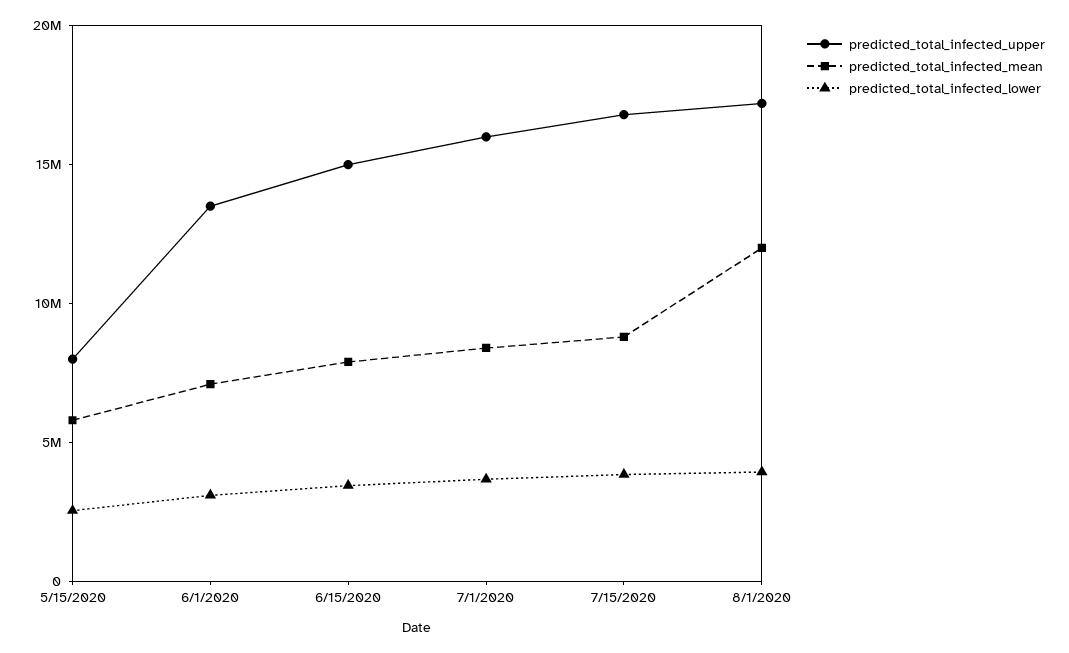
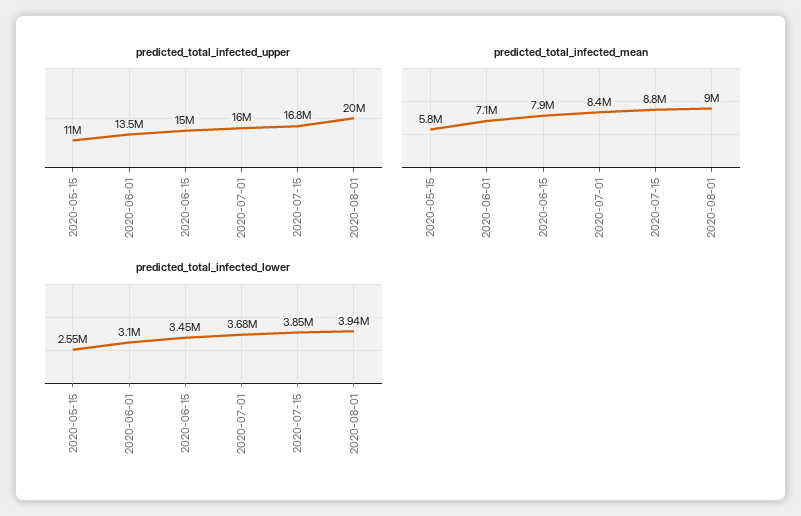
  {
    "predicted_total_infected_upper": {
-     "5/15/2020": 8000000,
+     "5/15/2020": 11000000,
      "6/1/2020": 13500000,
      "6/15/2020": 15000000,
      "7/1/2020": 16000000,
      "7/15/2020": 16800000,
-     "8/1/2020": 17000000
+     "8/1/2020": 20000000
    },
    "predicted_total_infected_mean": {
      "5/15/2020": 5800000,
      "6/1/2020": 7100000,
      "6/15/2020": 7900000,
      "7/1/2020": 8400000,
      "7/15/2020": 8800000,
-     "8/1/2020": 12000000
+     "8/1/2020": 9000000
    },
    "predicted_total_infected_lower": {
      "5/15/2020": 2550000,
      "6/1/2020": 3100000,
      "6/15/2020": 3450000,
      "7/1/2020": 3680000,
      "7/15/2020": 3850000,
      "8/1/2020": 3940000
    }
  }

